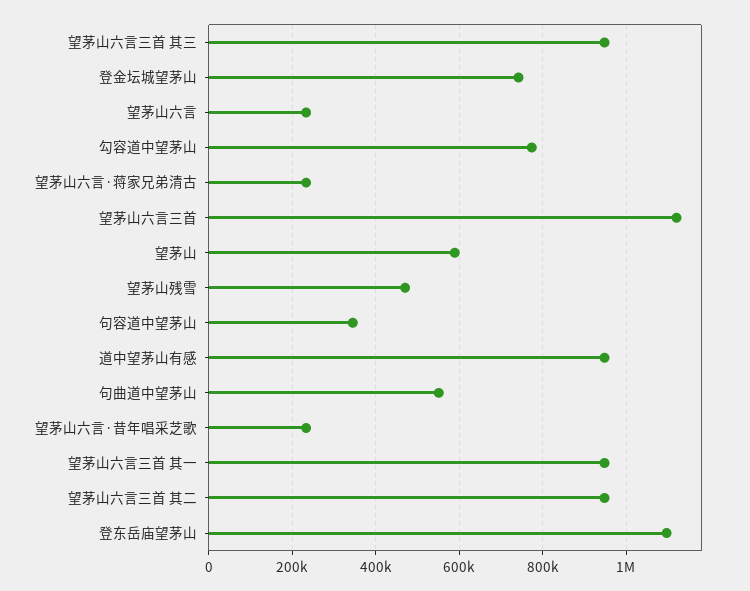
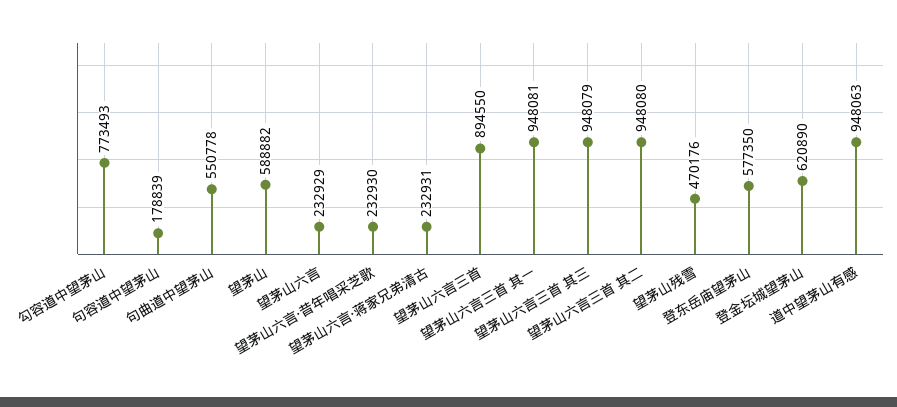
  {
    "望茅山六言三首 其三": 948079,
-   "登金坛城望茅山": 740000,
+   "登金坛城望茅山": 620890,
    "望茅山六言": 232929,
    "勾容道中望茅山": 773493,
    "望茅山六言·蒋家兄弟清古": 232931,
-   "望茅山六言三首": 1120000,
+   "望茅山六言三首": 894550,
    "望茅山": 588882,
    "望茅山残雪": 470176,
-   "句容道中望茅山": 340000,
+   "句容道中望茅山": 178839,
    "道中望茅山有感": 948063,
    "句曲道中望茅山": 550778,
    "望茅山六言·昔年唱采芝歌": 232930,
    "望茅山六言三首 其一": 948081,
    "望茅山六言三首 其二": 948080,
-   "登东岳庙望茅山": 1100000
+   "登东岳庙望茅山": 577350
  }

